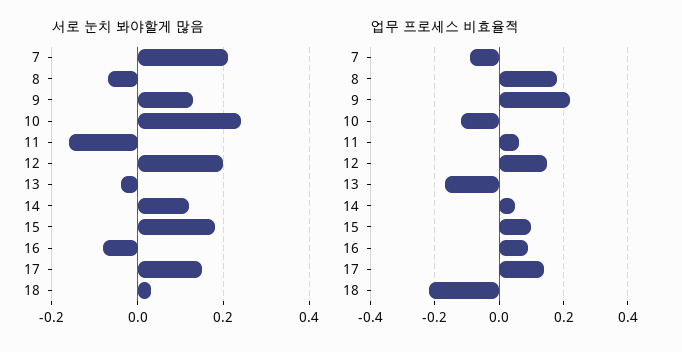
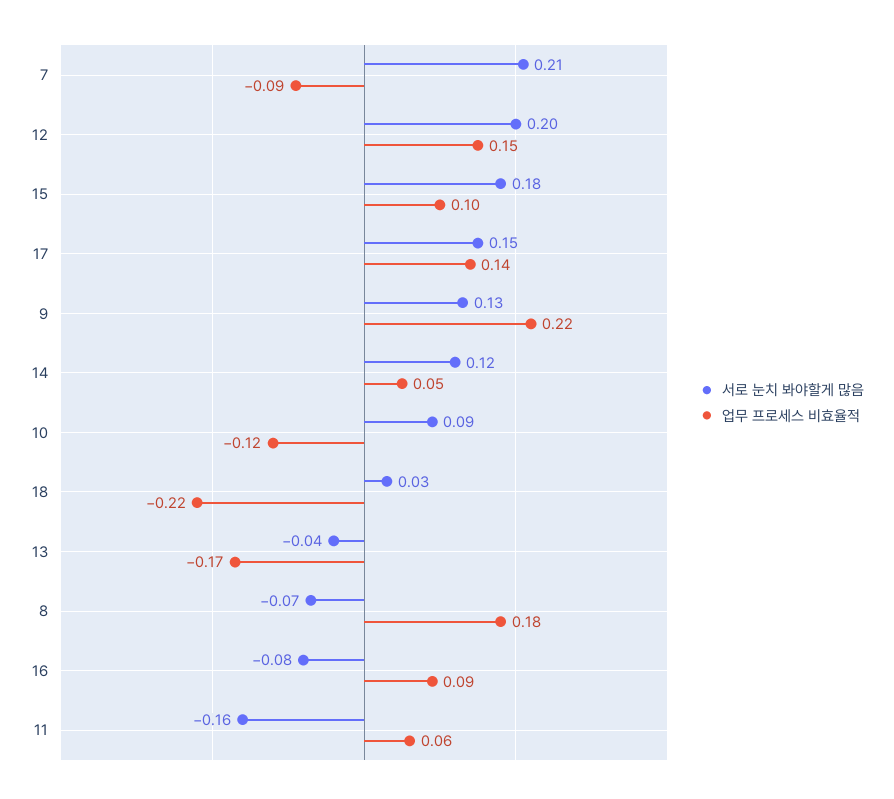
  {
    "서로 눈치 봐야할게 많음": {
      "7": 0.21,
      "8": -0.07,
      "9": 0.13,
-     "10": 0.25,
+     "10": 0.09,
      "11": -0.16,
      "12": 0.2,
      "13": -0.04,
      "14": 0.12,
      "15": 0.18,
      "16": -0.08,
      "17": 0.15,
      "18": 0.03
    },
    "업무 프로세스 비효율적": {
      "7": -0.09,
      "8": 0.18,
      "9": 0.22,
      "10": -0.12,
      "11": 0.06,
      "12": 0.15,
      "13": -0.17,
      "14": 0.05,
      "15": 0.1,
      "16": 0.09,
      "17": 0.14,
      "18": -0.22
    }
  }

